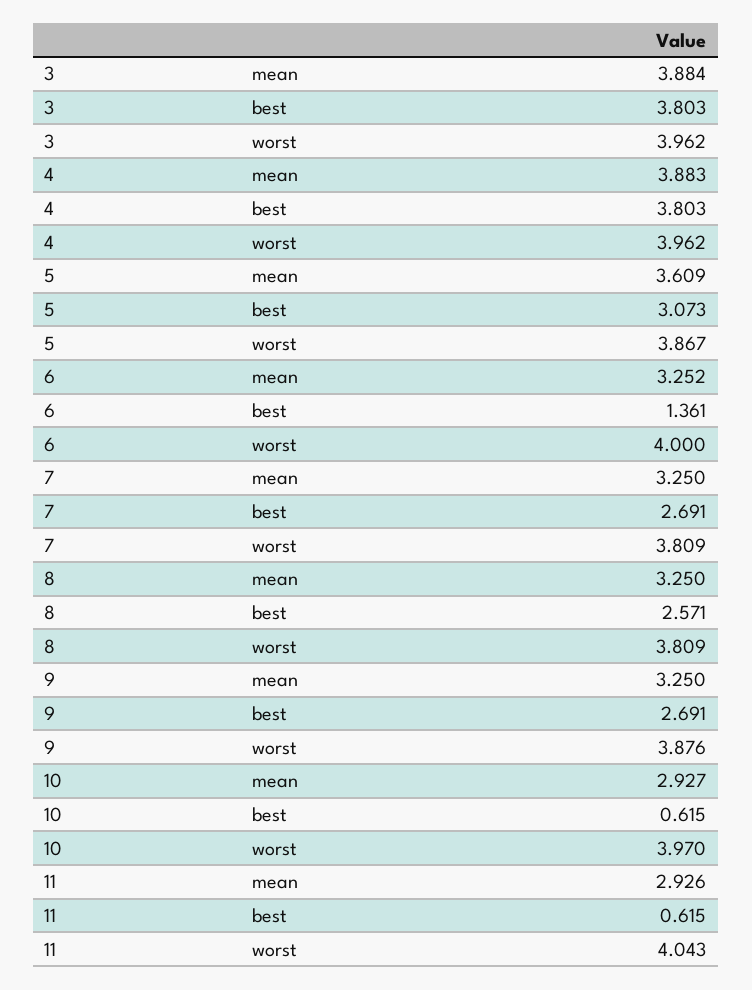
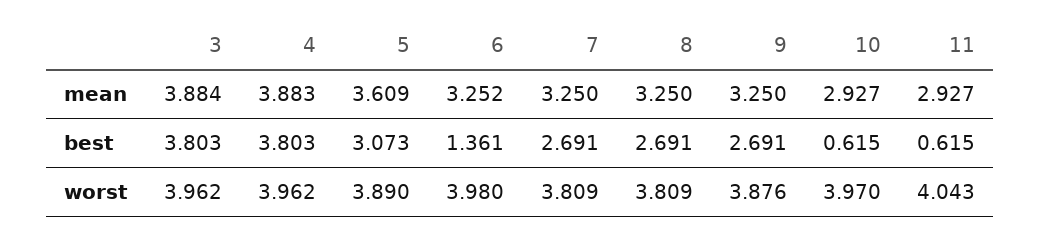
  {
    "3": {
      "mean": 3.884,
      "best": 3.803,
      "worst": 3.962
    },
    "4": {
      "mean": 3.883,
      "best": 3.803,
      "worst": 3.962
    },
    "5": {
      "mean": 3.609,
      "best": 3.073,
-     "worst": 3.867
+     "worst": 3.89
    },
    "6": {
      "mean": 3.252,
      "best": 1.361,
-     "worst": 4
+     "worst": 3.98
    },
    "7": {
      "mean": 3.25,
      "best": 2.691,
      "worst": 3.809
    },
    "8": {
      "mean": 3.25,
-     "best": 2.571,
+     "best": 2.691,
      "worst": 3.809
    },
    "9": {
      "mean": 3.25,
      "best": 2.691,
      "worst": 3.876
    },
    "10": {
      "mean": 2.927,
      "best": 0.615,
      "worst": 3.97
    },
    "11": {
-     "mean": 2.926,
+     "mean": 2.927,
      "best": 0.615,
      "worst": 4.043
    }
  }

